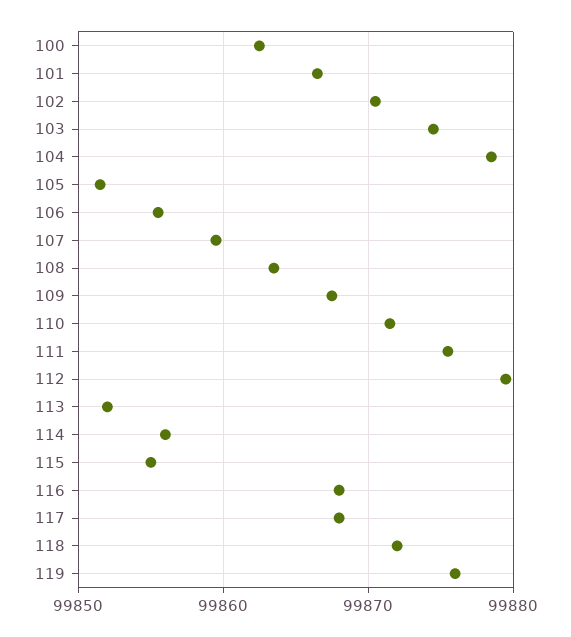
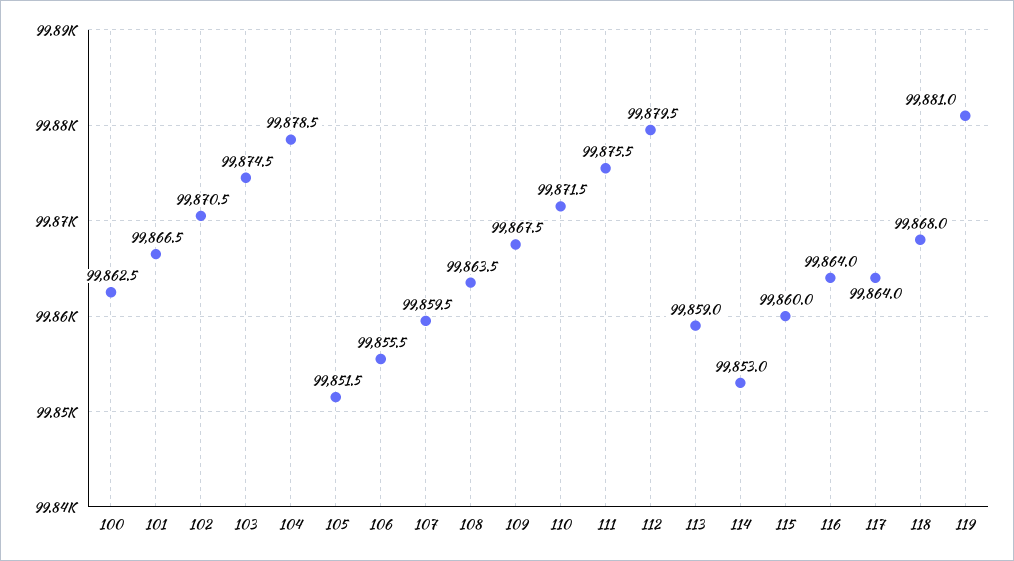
  {
    "100": 99862.5,
    "101": 99866.5,
    "102": 99870.5,
    "103": 99874.5,
    "104": 99878.5,
    "105": 99851.5,
    "106": 99855.5,
    "107": 99859.5,
    "108": 99863.5,
    "109": 99867.5,
    "110": 99871.5,
    "111": 99875.5,
    "112": 99879.5,
-   "113": 99852,
+   "113": 99859,
-   "114": 99856,
+   "114": 99853,
-   "115": 99855,
+   "115": 99860,
-   "116": 99868,
+   "116": 99864,
-   "117": 99868,
+   "117": 99864,
-   "118": 99872,
+   "118": 99868,
-   "119": 99876
+   "119": 99881
  }

